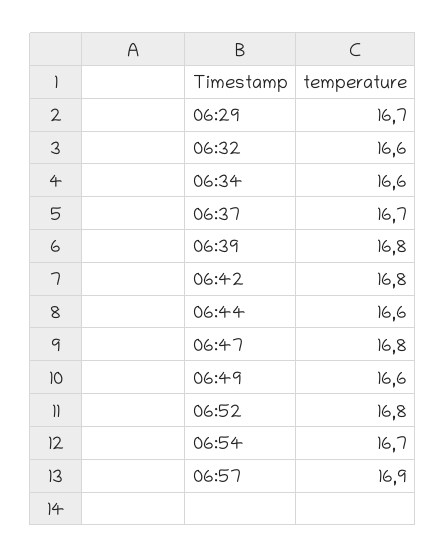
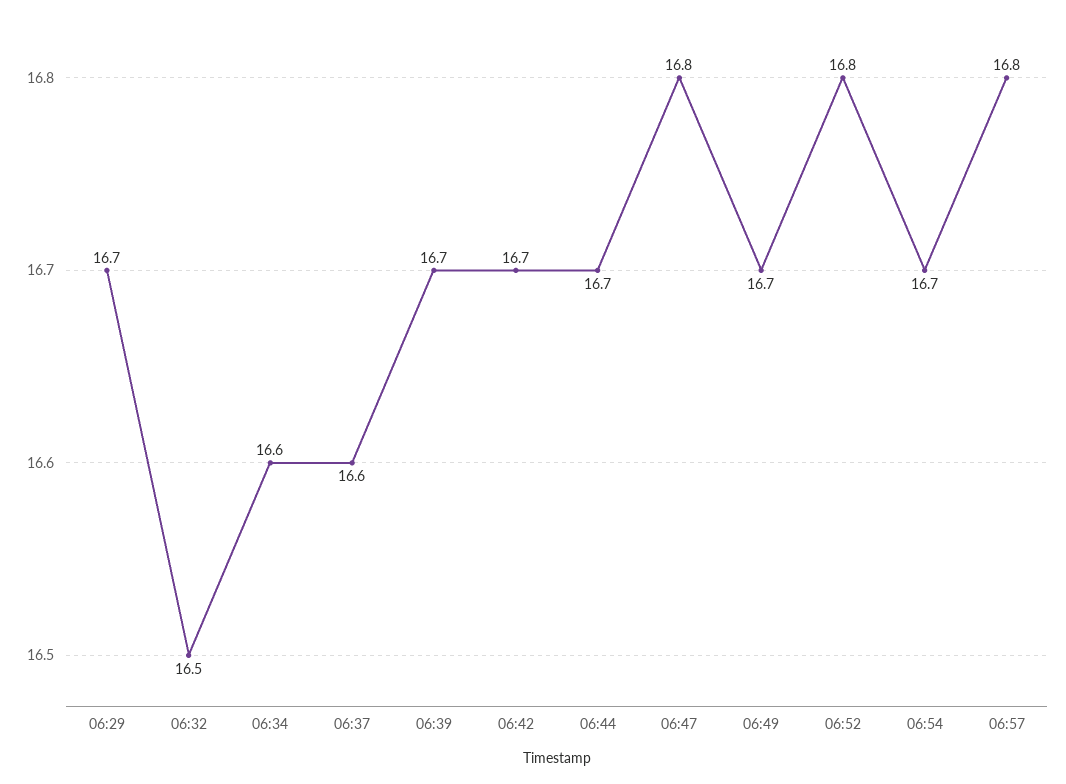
  {
    "06:29": 16.7,
-   "06:32": 16.6,
+   "06:32": 16.5,
    "06:34": 16.6,
-   "06:37": 16.7,
+   "06:37": 16.6,
-   "06:39": 16.8,
+   "06:39": 16.7,
-   "06:42": 16.8,
+   "06:42": 16.7,
-   "06:44": 16.6,
+   "06:44": 16.7,
    "06:47": 16.8,
-   "06:49": 16.6,
+   "06:49": 16.7,
    "06:52": 16.8,
    "06:54": 16.7,
-   "06:57": 16.9
+   "06:57": 16.8
  }

